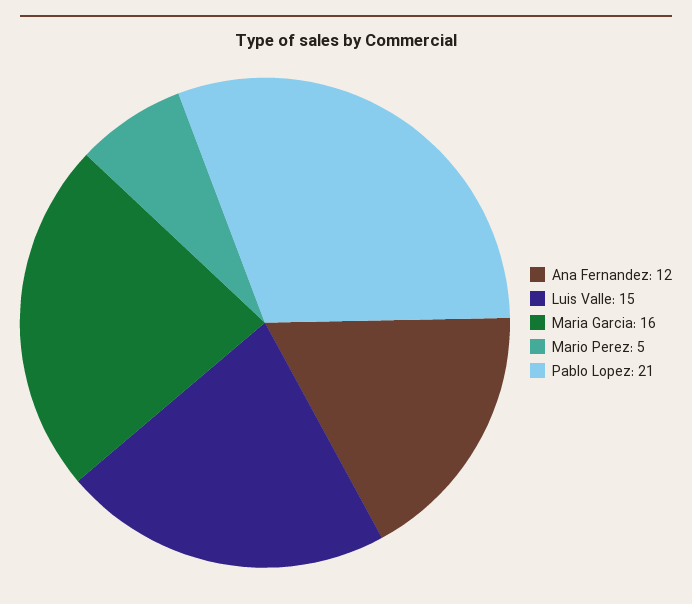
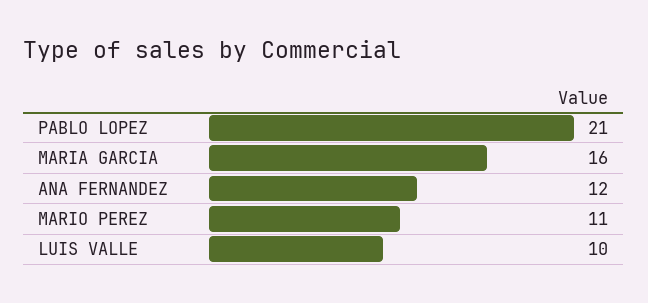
  {
    "Ana Fernandez": 12,
-   "Luis Valle": 15,
+   "Luis Valle": 10,
    "Maria Garcia": 16,
-   "Mario Perez": 5,
+   "Mario Perez": 11,
    "Pablo Lopez": 21
  }

